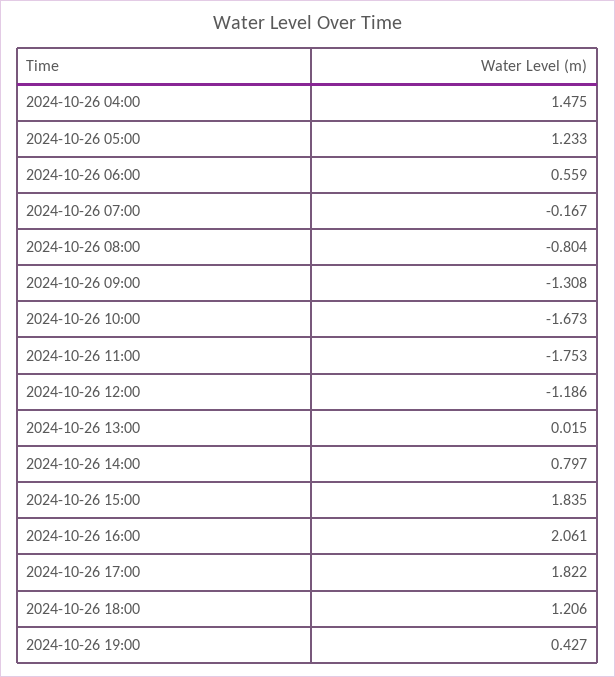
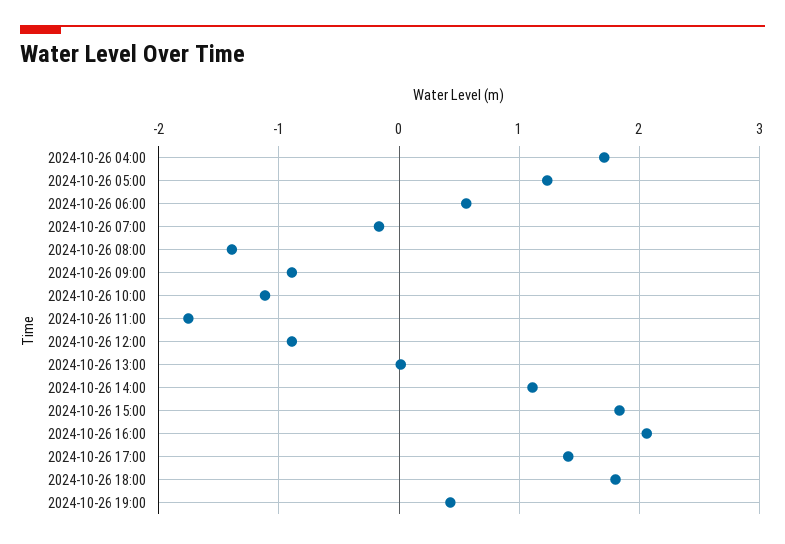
  {
-   "2024-10-26 04:00": 1.475,
+   "2024-10-26 04:00": 1.7,
    "2024-10-26 05:00": 1.233,
    "2024-10-26 06:00": 0.559,
    "2024-10-26 07:00": -0.167,
-   "2024-10-26 08:00": -0.804,
+   "2024-10-26 08:00": -1.4,
-   "2024-10-26 09:00": -1.308,
+   "2024-10-26 09:00": -0.9,
-   "2024-10-26 10:00": -1.673,
+   "2024-10-26 10:00": -1.1,
    "2024-10-26 11:00": -1.753,
-   "2024-10-26 12:00": -1.186,
+   "2024-10-26 12:00": -0.9,
    "2024-10-26 13:00": 0.015,
-   "2024-10-26 14:00": 0.797,
+   "2024-10-26 14:00": 1.1,
    "2024-10-26 15:00": 1.835,
    "2024-10-26 16:00": 2.061,
-   "2024-10-26 17:00": 1.822,
+   "2024-10-26 17:00": 1.4,
-   "2024-10-26 18:00": 1.206,
+   "2024-10-26 18:00": 1.8,
    "2024-10-26 19:00": 0.427
  }

